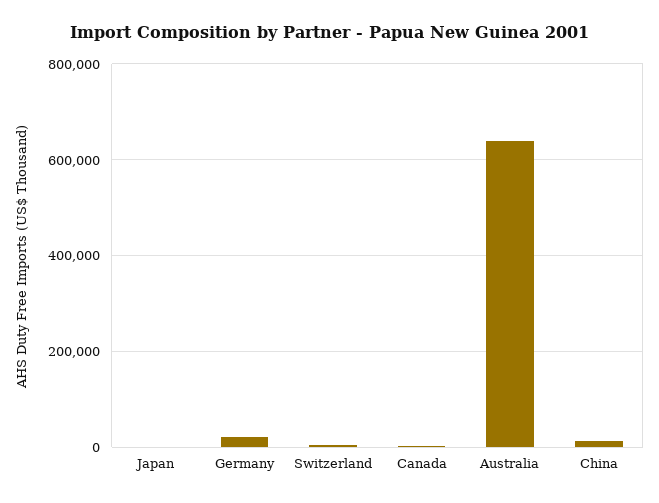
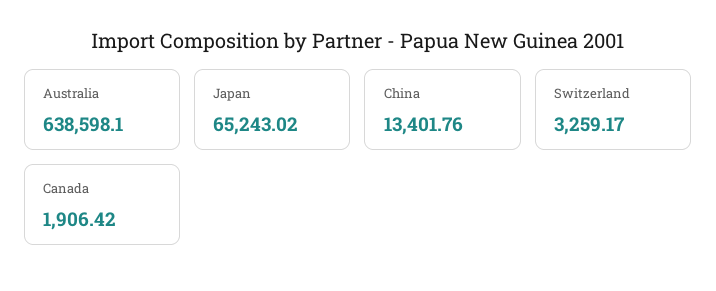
  {
-   "Japan": 0,
+   "Japan": 65243.02,
-   "Germany": 20000,
    "Switzerland": 3259.17,
    "Canada": 1906.42,
    "Australia": 638598.1,
    "China": 13401.76
  }

